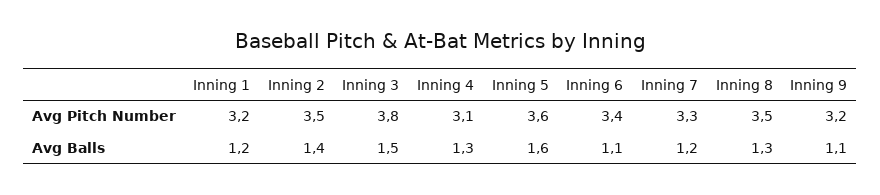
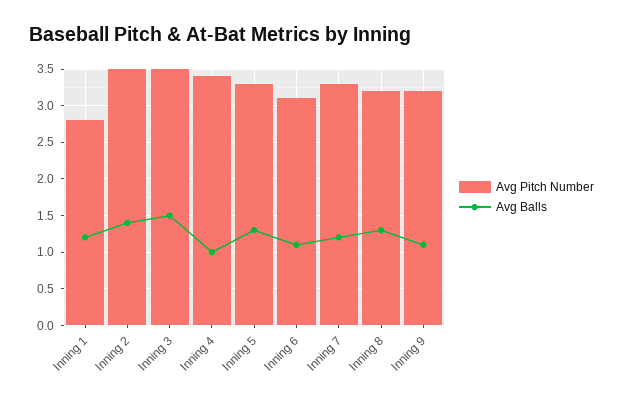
  {
    "Avg Pitch Number": {
-     "Inning 1": 3.2,
+     "Inning 1": 2.8,
      "Inning 2": 3.5,
-     "Inning 3": 3.8,
+     "Inning 3": 3.5,
-     "Inning 4": 3.1,
+     "Inning 4": 3.4,
-     "Inning 5": 3.6,
+     "Inning 5": 3.3,
-     "Inning 6": 3.4,
+     "Inning 6": 3.1,
      "Inning 7": 3.3,
-     "Inning 8": 3.5,
+     "Inning 8": 3.2,
      "Inning 9": 3.2
    },
    "Avg Balls": {
      "Inning 1": 1.2,
      "Inning 2": 1.4,
      "Inning 3": 1.5,
-     "Inning 4": 1.3,
+     "Inning 4": 1,
-     "Inning 5": 1.6,
+     "Inning 5": 1.3,
      "Inning 6": 1.1,
      "Inning 7": 1.2,
      "Inning 8": 1.3,
      "Inning 9": 1.1
    }
  }

